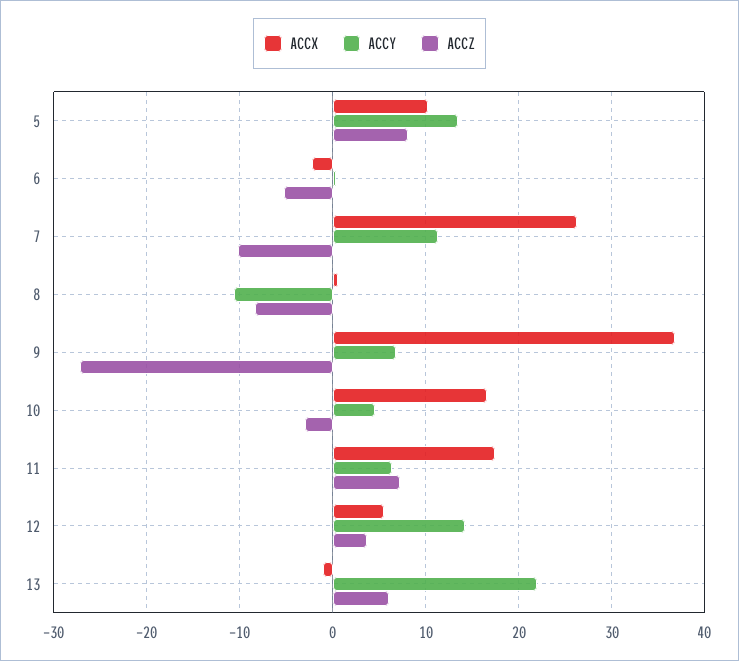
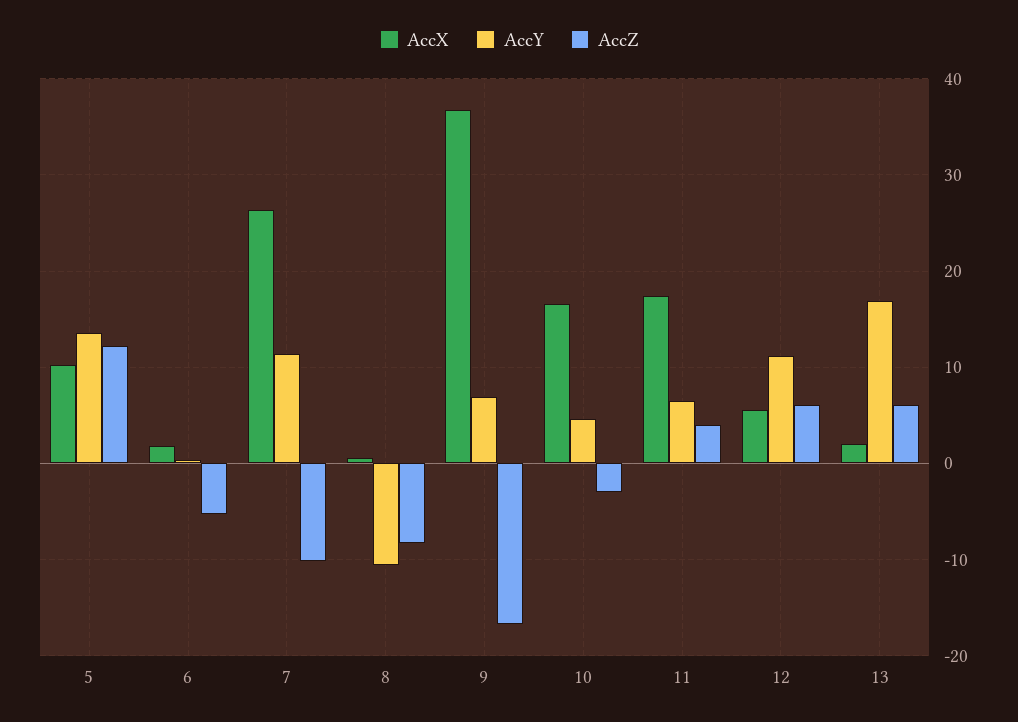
  {
    "ACCX": {
      "5": 10,
-     "6": -2,
+     "6": 2,
      "7": 26,
      "8": 1,
      "9": 37,
      "10": 17,
      "11": 17,
      "12": 6,
-     "13": -1
+     "13": 2
    },
    "ACCY": {
      "5": 14,
      "6": 0,
      "7": 11,
      "8": -11,
      "9": 7,
      "10": 5,
      "11": 6,
-     "12": 14,
+     "12": 11,
-     "13": 22
+     "13": 17
    },
    "ACCZ": {
-     "5": 8,
+     "5": 12,
      "6": -5,
      "7": -10,
      "8": -8,
-     "9": -27,
+     "9": -17,
      "10": -3,
-     "11": 7,
+     "11": 4,
-     "12": 4,
+     "12": 6,
      "13": 6
    }
  }

